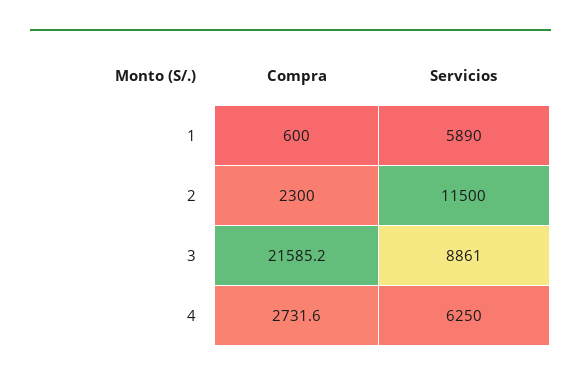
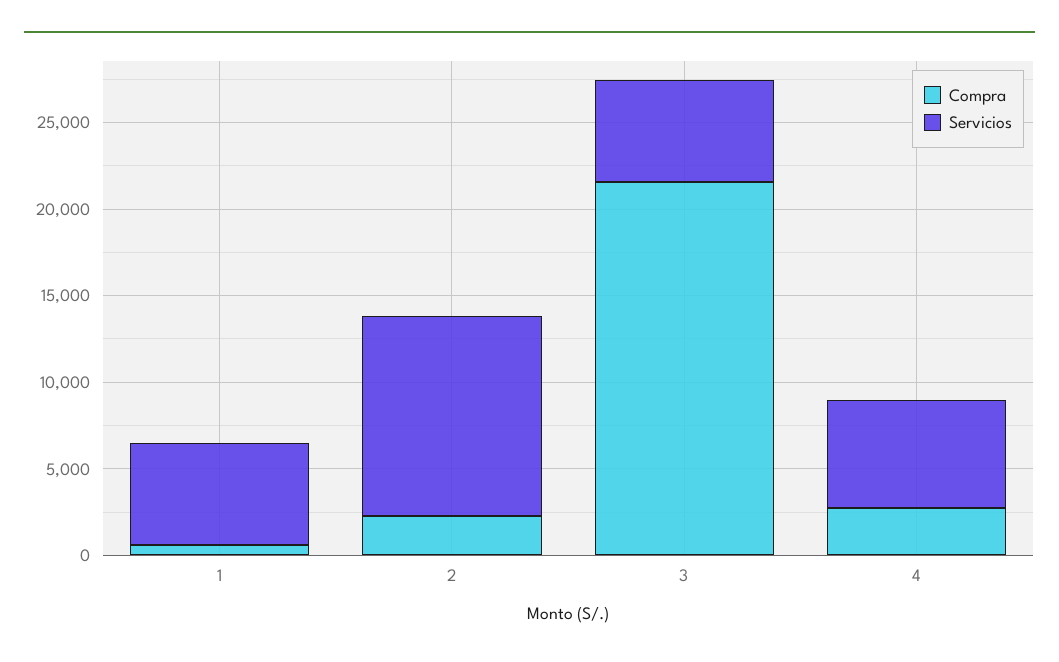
  {
    "Compra": {
      "1": 600,
      "2": 2300,
      "3": 21585.2,
      "4": 2731.6
    },
    "Servicios": {
      "1": 5890,
      "2": 11500,
-     "3": 8861,
+     "3": 6000,
      "4": 6250
    }
  }

